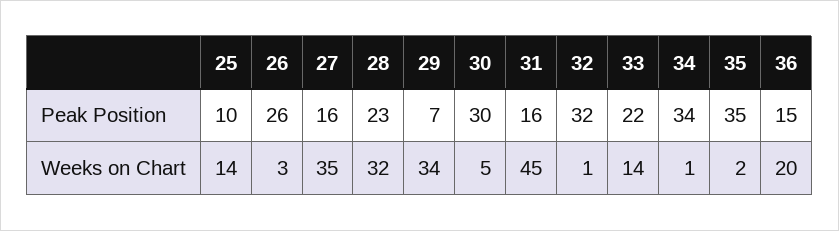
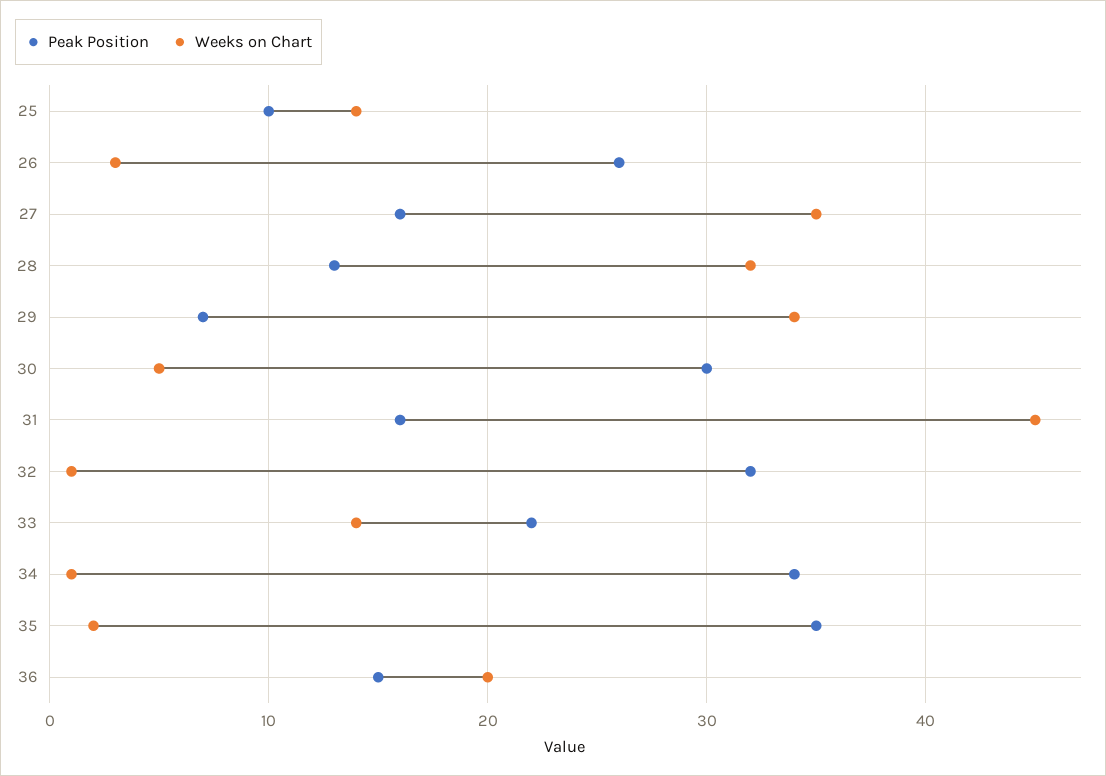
  {
    "Peak Position": {
      "25": 10,
      "26": 26,
      "27": 16,
-     "28": 23,
+     "28": 13,
      "29": 7,
      "30": 30,
      "31": 16,
      "32": 32,
      "33": 22,
      "34": 34,
      "35": 35,
      "36": 15
    },
    "Weeks on Chart": {
      "25": 14,
      "26": 3,
      "27": 35,
      "28": 32,
      "29": 34,
      "30": 5,
      "31": 45,
      "32": 1,
      "33": 14,
      "34": 1,
      "35": 2,
      "36": 20
    }
  }

